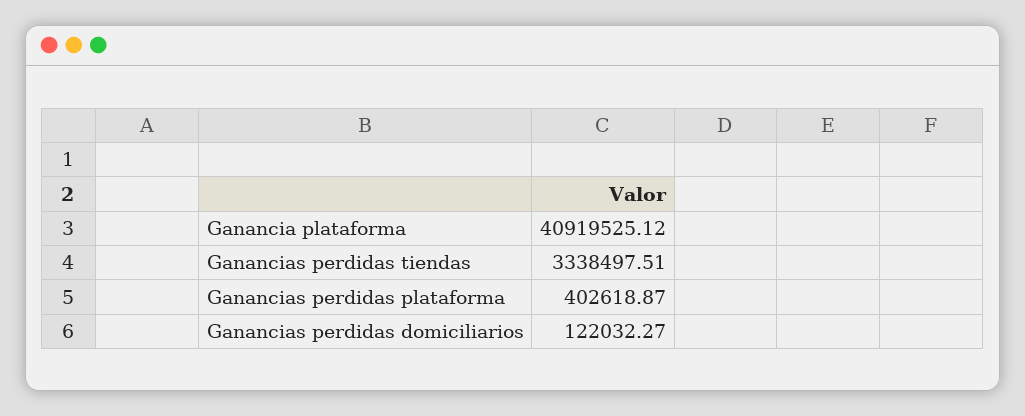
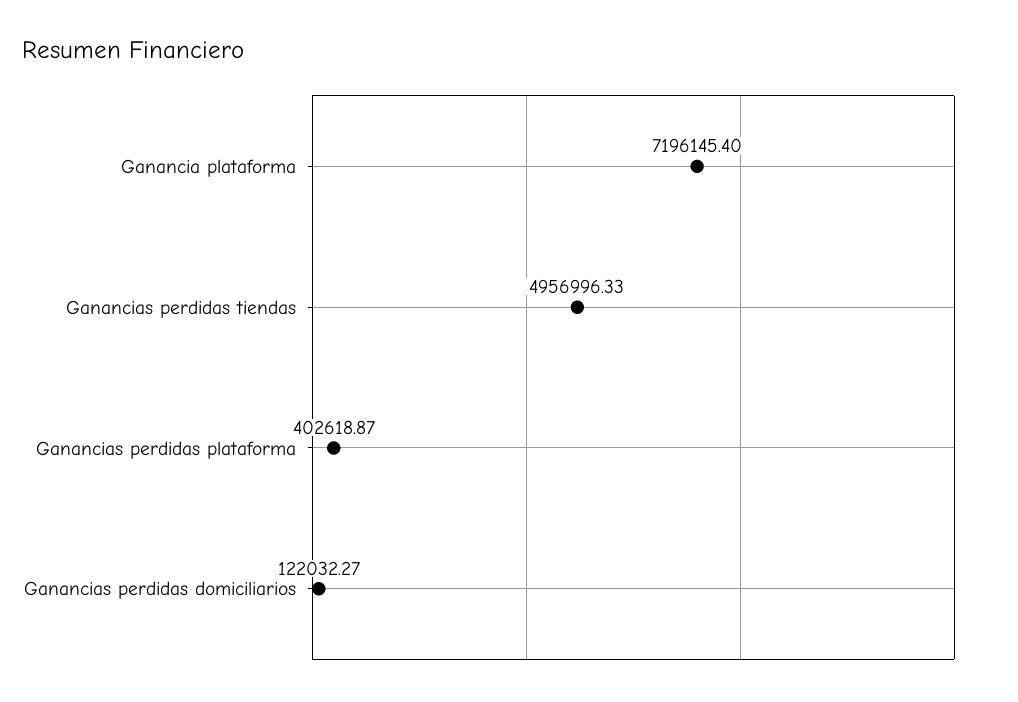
  {
-   "Ganancia plataforma": 40919525.12,
+   "Ganancia plataforma": 7196145.4,
-   "Ganancias perdidas tiendas": 3338497.51,
+   "Ganancias perdidas tiendas": 4956996.33,
    "Ganancias perdidas plataforma": 402618.87,
    "Ganancias perdidas domiciliarios": 122032.27
  }

